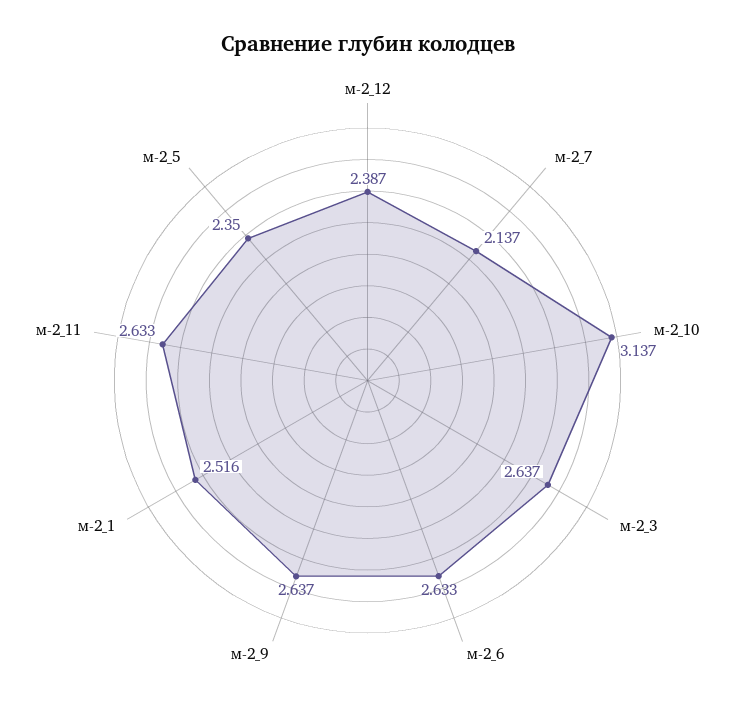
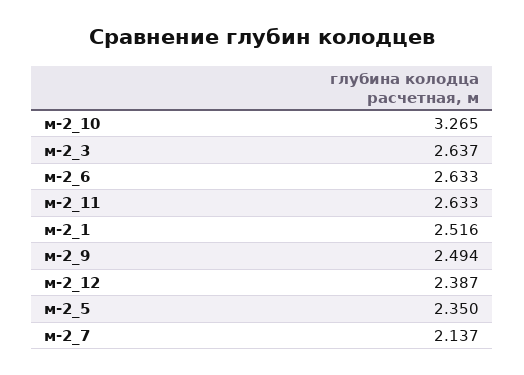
  {
    "м-2_12": 2.387,
    "м-2_7": 2.137,
-   "м-2_10": 3.137,
+   "м-2_10": 3.265,
    "м-2_3": 2.637,
    "м-2_6": 2.633,
-   "м-2_9": 2.637,
+   "м-2_9": 2.494,
    "м-2_1": 2.516,
    "м-2_11": 2.633,
    "м-2_5": 2.35
  }

